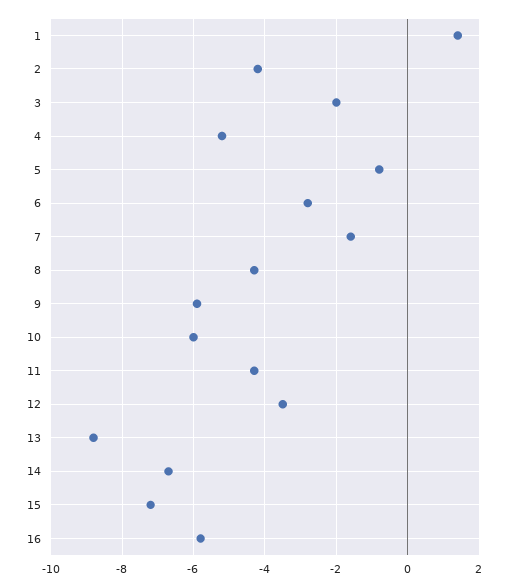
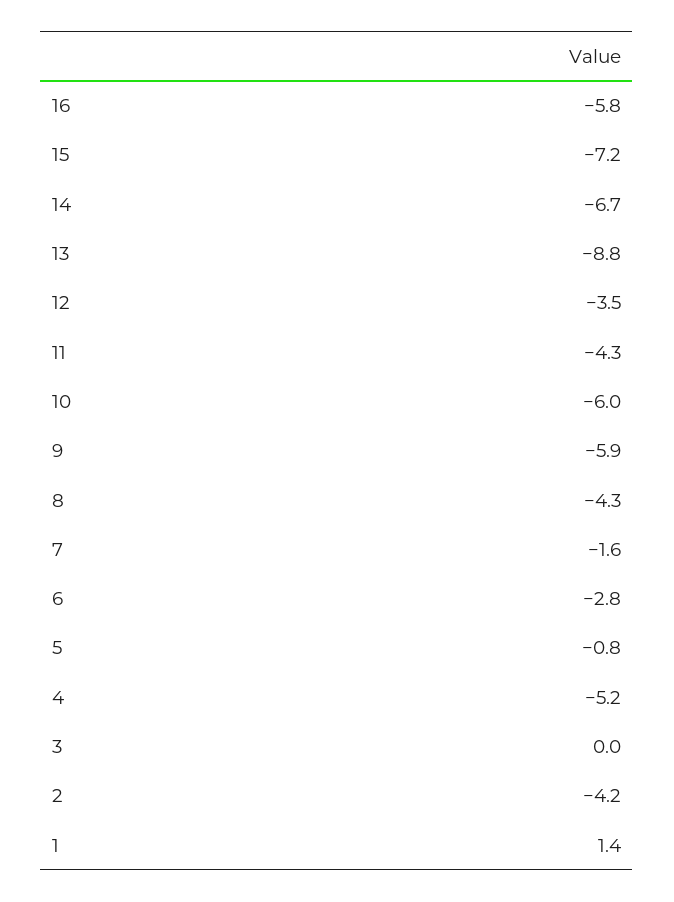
  {
    "1": 1.4,
    "2": -4.2,
-   "3": -2,
+   "3": 0,
    "4": -5.2,
    "5": -0.8,
    "6": -2.8,
    "7": -1.6,
    "8": -4.3,
    "9": -5.9,
    "10": -6,
    "11": -4.3,
    "12": -3.5,
    "13": -8.8,
    "14": -6.7,
    "15": -7.2,
    "16": -5.8
  }

